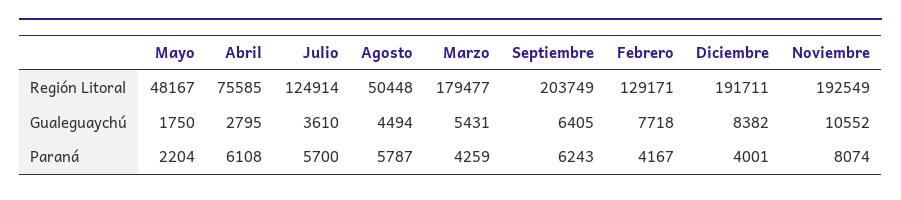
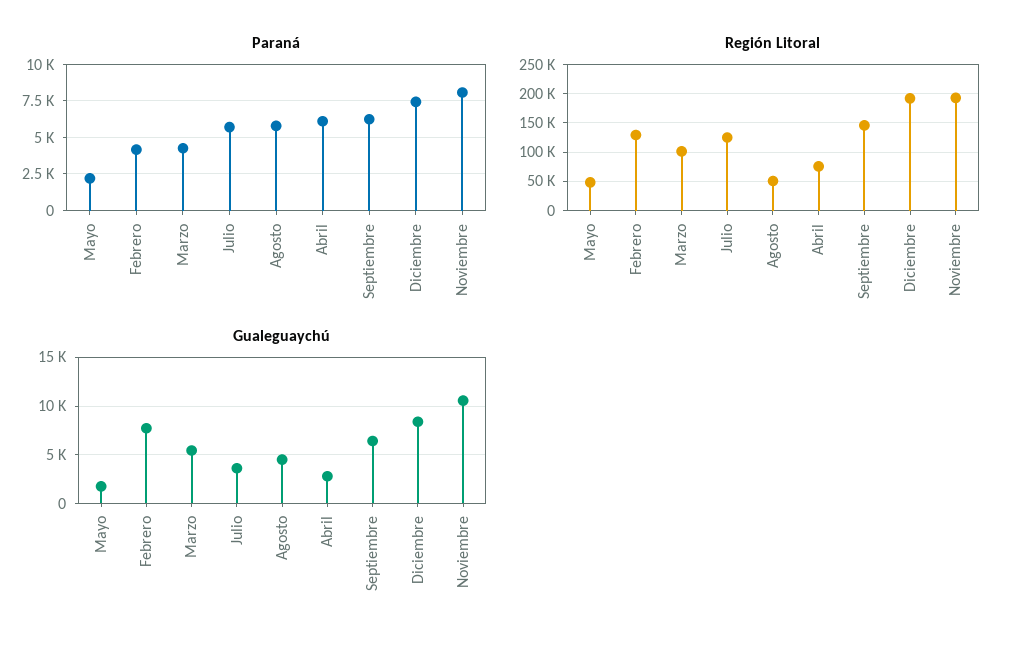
  {
    "Región Litoral": {
      "Mayo": 48167,
      "Abril": 75585,
      "Julio": 124914,
      "Agosto": 50448,
-     "Marzo": 179477,
+     "Marzo": 100000,
-     "Septiembre": 203749,
+     "Septiembre": 150000,
      "Febrero": 129171,
      "Diciembre": 191711,
      "Noviembre": 192549
    },
    "Gualeguaychú": {
      "Mayo": 1750,
      "Abril": 2795,
      "Julio": 3610,
      "Agosto": 4494,
      "Marzo": 5431,
      "Septiembre": 6405,
      "Febrero": 7718,
      "Diciembre": 8382,
      "Noviembre": 10552
    },
    "Paraná": {
      "Mayo": 2204,
      "Abril": 6108,
      "Julio": 5700,
      "Agosto": 5787,
      "Marzo": 4259,
      "Septiembre": 6243,
      "Febrero": 4167,
-     "Diciembre": 4001,
+     "Diciembre": 7500,
      "Noviembre": 8074
    }
  }

